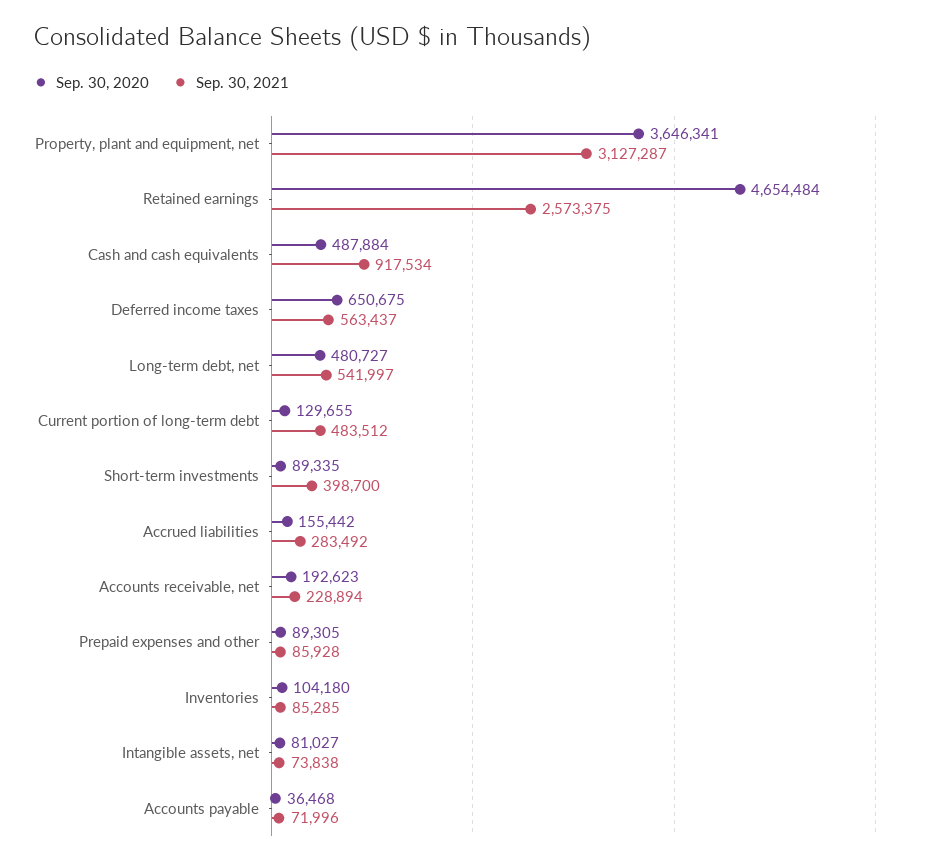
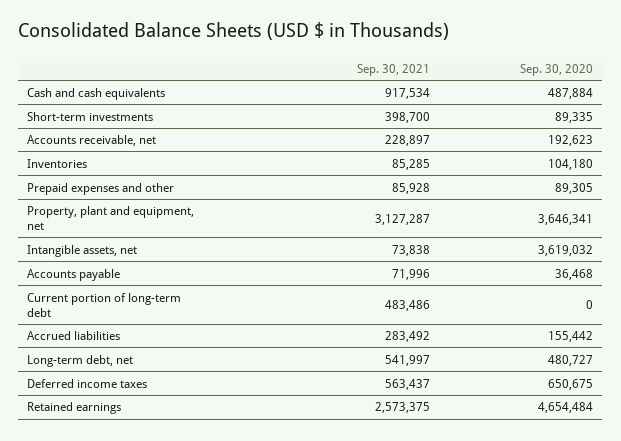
  {
    "Sep. 30, 2020": {
      "Property, plant and equipment, net": 3646341,
      "Retained earnings": 4654484,
      "Cash and cash equivalents": 487884,
      "Deferred income taxes": 650675,
      "Long-term debt, net": 480727,
-     "Current portion of long-term debt": 129655,
+     "Current portion of long-term debt": 0,
      "Short-term investments": 89335,
      "Accrued liabilities": 155442,
      "Accounts receivable, net": 192623,
      "Prepaid expenses and other": 89305,
      "Inventories": 104180,
-     "Intangible assets, net": 81027,
+     "Intangible assets, net": 3619032,
      "Accounts payable": 36468
    },
    "Sep. 30, 2021": {
      "Property, plant and equipment, net": 3127287,
      "Retained earnings": 2573375,
      "Cash and cash equivalents": 917534,
      "Deferred income taxes": 563437,
      "Long-term debt, net": 541997,
-     "Current portion of long-term debt": 483512,
+     "Current portion of long-term debt": 483486,
      "Short-term investments": 398700,
      "Accrued liabilities": 283492,
-     "Accounts receivable, net": 228894,
+     "Accounts receivable, net": 228897,
      "Prepaid expenses and other": 85928,
      "Inventories": 85285,
      "Intangible assets, net": 73838,
      "Accounts payable": 71996
    }
  }

